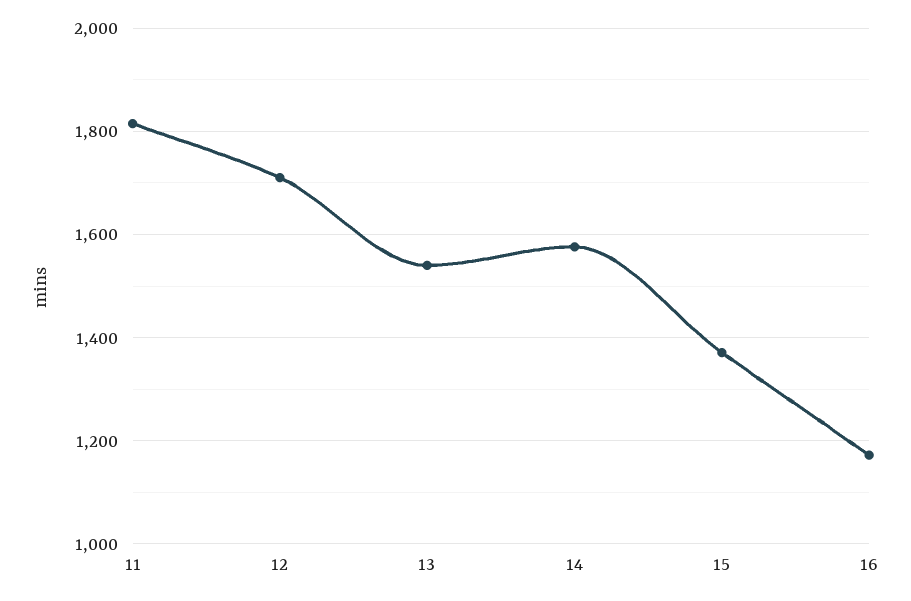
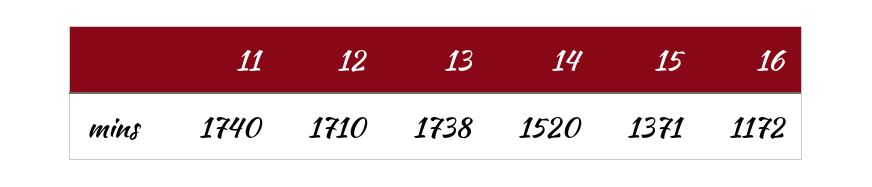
  {
-   "11": 1820,
+   "11": 1740,
    "12": 1710,
-   "13": 1540,
+   "13": 1738,
-   "14": 1580,
+   "14": 1520,
    "15": 1371,
    "16": 1172
  }

